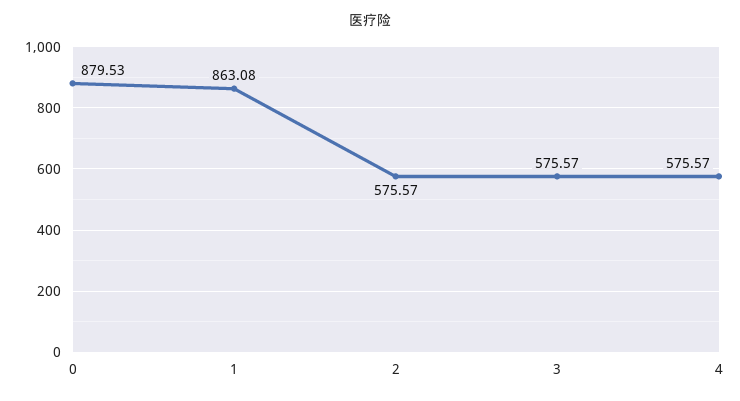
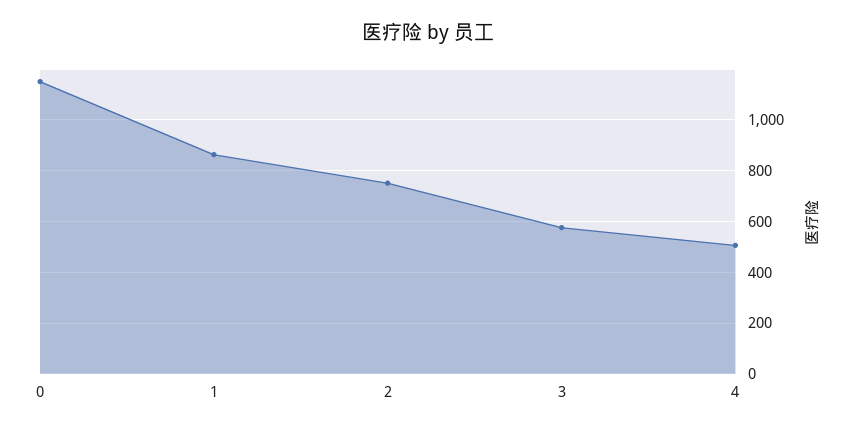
  {
-   "0": 879.53,
+   "0": 1150,
    "1": 863.08,
-   "2": 575.57,
+   "2": 750,
    "3": 575.57,
-   "4": 575.57
+   "4": 500
  }

